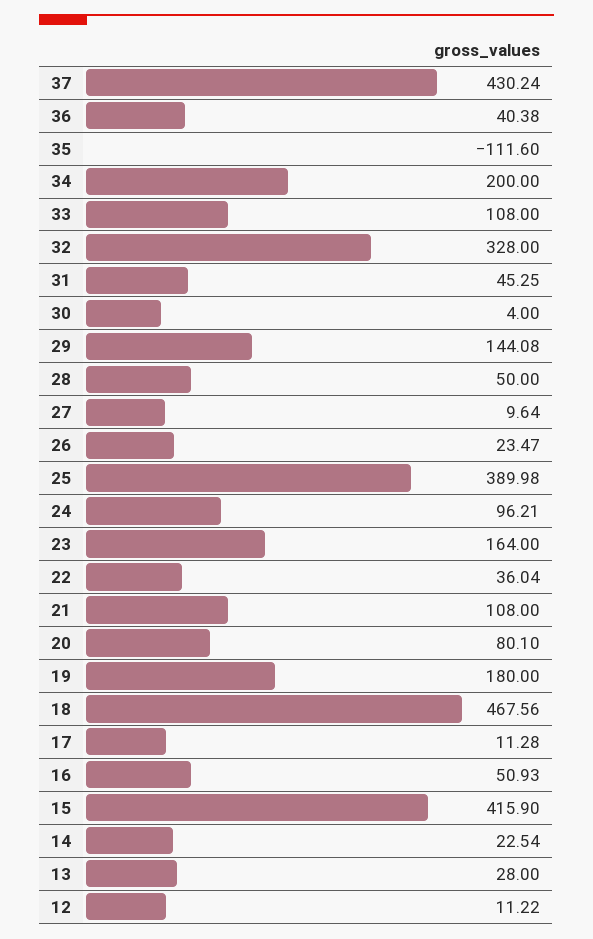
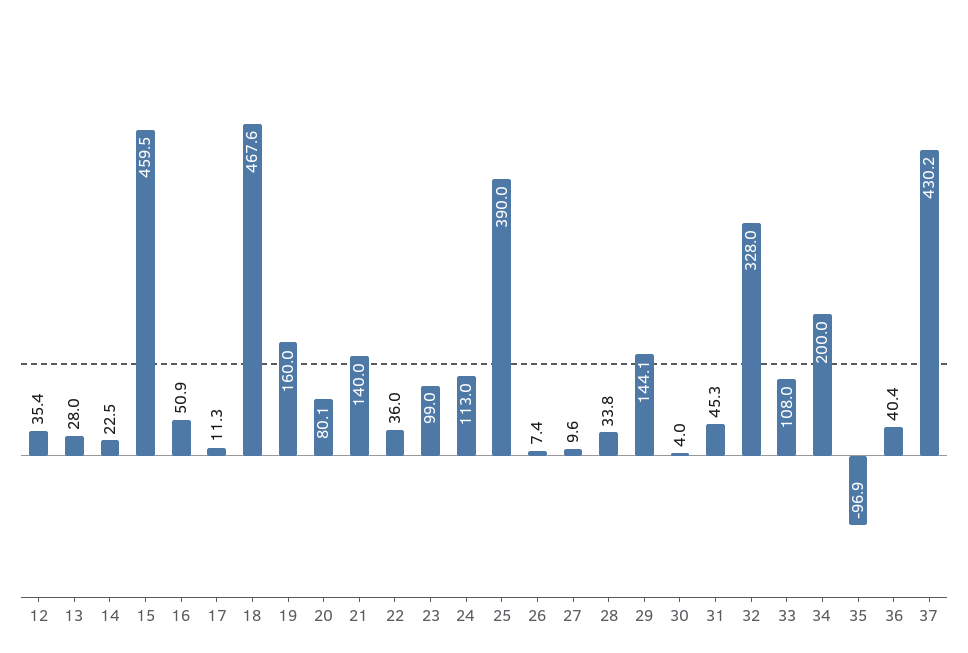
  {
    "37": 430.24,
    "36": 40.38,
-   "35": -111.6,
+   "35": -96.9,
    "34": 200,
    "33": 108,
    "32": 328,
    "31": 45.25,
    "30": 4,
    "29": 144.08,
-   "28": 50,
+   "28": 33.8,
    "27": 9.64,
-   "26": 23.47,
+   "26": 7.4,
    "25": 389.98,
-   "24": 96.21,
+   "24": 113,
-   "23": 164,
+   "23": 99,
    "22": 36.04,
-   "21": 108,
+   "21": 140,
    "20": 80.1,
-   "19": 180,
+   "19": 160,
    "18": 467.56,
    "17": 11.28,
    "16": 50.93,
-   "15": 415.9,
+   "15": 459.5,
    "14": 22.54,
    "13": 28,
-   "12": 11.22
+   "12": 35.4
  }

